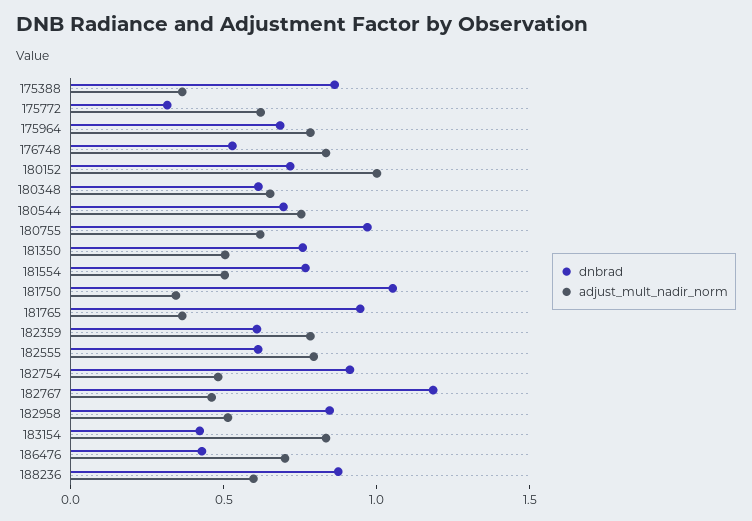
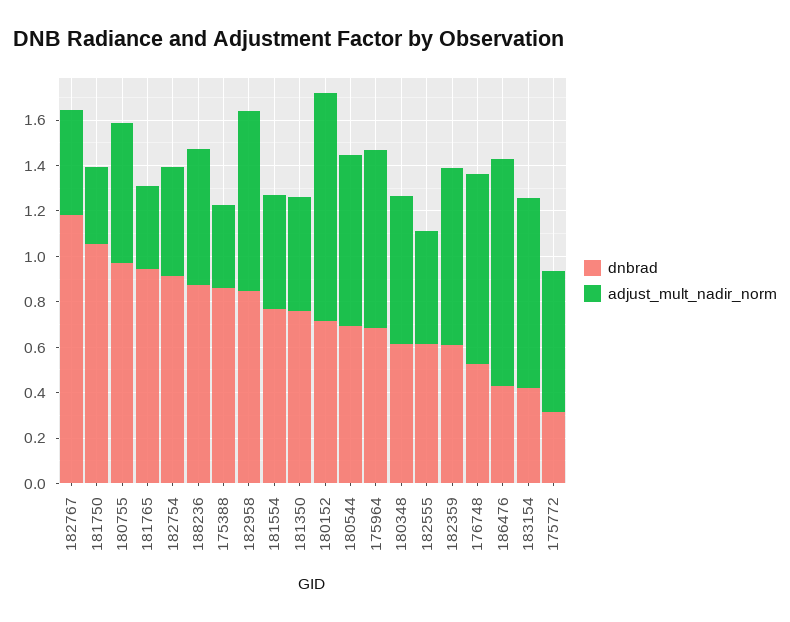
  {
    "dnbrad": {
      "175388": 0.85,
      "175772": 0.3,
      "175964": 0.7,
      "176748": 0.55,
      "180152": 0.7,
      "180348": 0.6,
      "180544": 0.7,
      "180755": 0.95,
      "181350": 0.75,
      "181554": 0.75,
      "181750": 1.05,
      "181765": 0.95,
      "182359": 0.6,
      "182555": 0.6,
      "182754": 0.9,
      "182767": 1.2,
      "182958": 0.85,
      "183154": 0.4,
      "186476": 0.45,
      "188236": 0.85
    },
    "adjust_mult_nadir_norm": {
      "175388": 0.35,
      "175772": 0.6,
      "175964": 0.8,
      "176748": 0.85,
      "180152": 1,
      "180348": 0.65,
      "180544": 0.75,
      "180755": 0.6,
      "181350": 0.5,
      "181554": 0.5,
      "181750": 0.35,
      "181765": 0.35,
      "182359": 0.8,
-     "182555": 0.8,
+     "182555": 0.5,
      "182754": 0.5,
      "182767": 0.45,
-     "182958": 0.5,
+     "182958": 0.8,
      "183154": 0.85,
-     "186476": 0.7,
+     "186476": 1,
      "188236": 0.6
    }
  }

